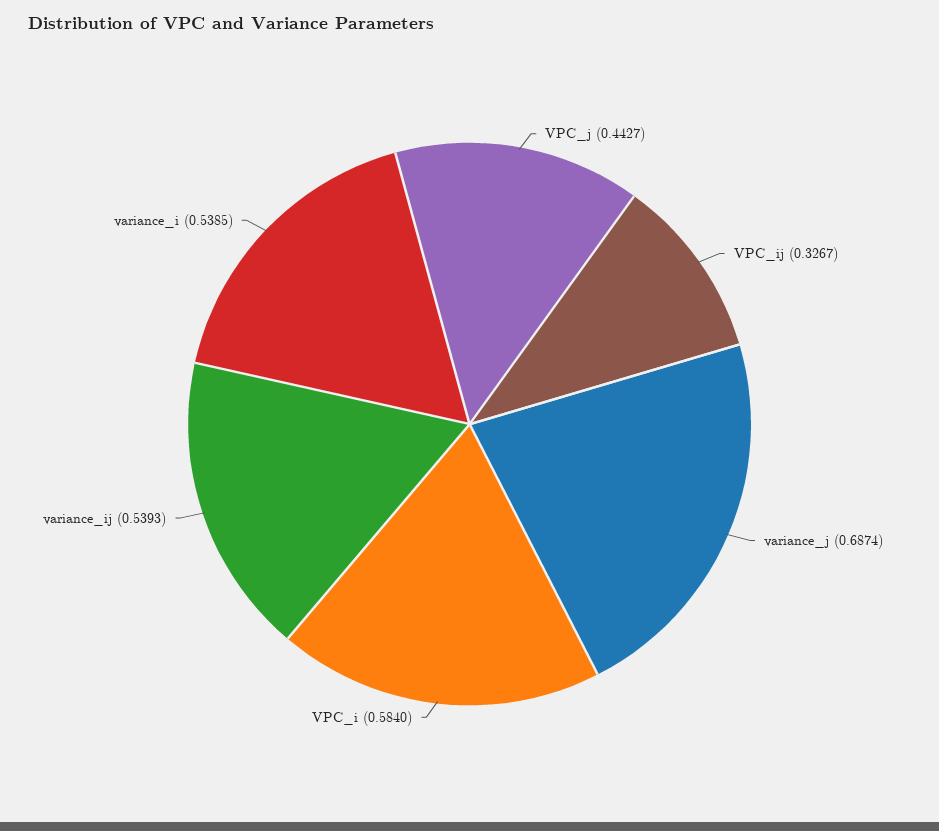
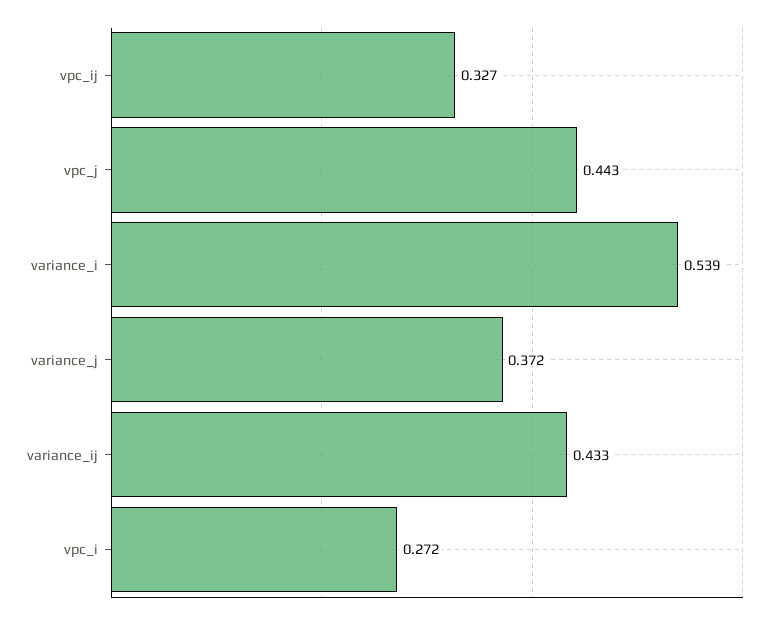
  {
    "VPC_j": 0.4427,
    "VPC_ij": 0.3267,
-   "variance_j": 0.6874,
+   "variance_j": 0.372,
-   "VPC_i": 0.584,
+   "VPC_i": 0.272,
-   "variance_ij": 0.5393,
+   "variance_ij": 0.433,
    "variance_i": 0.5385
  }

